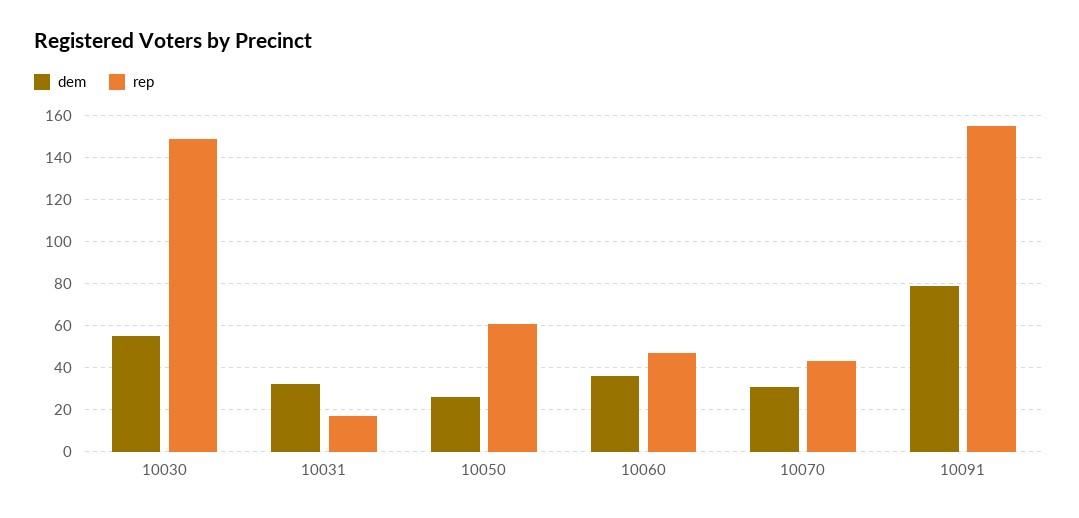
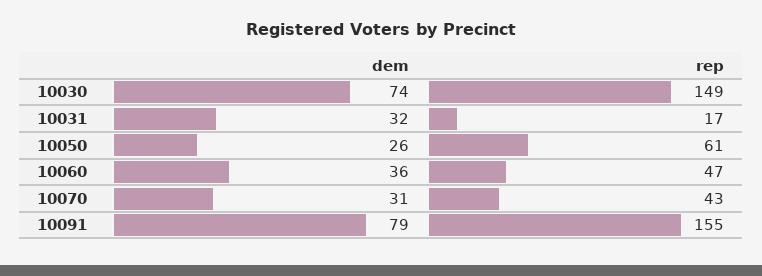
  {
    "dem": {
-     "10030": 55,
+     "10030": 74,
      "10031": 32,
      "10050": 26,
      "10060": 36,
      "10070": 31,
      "10091": 79
    },
    "rep": {
      "10030": 149,
      "10031": 17,
      "10050": 61,
      "10060": 47,
      "10070": 43,
      "10091": 155
    }
  }

